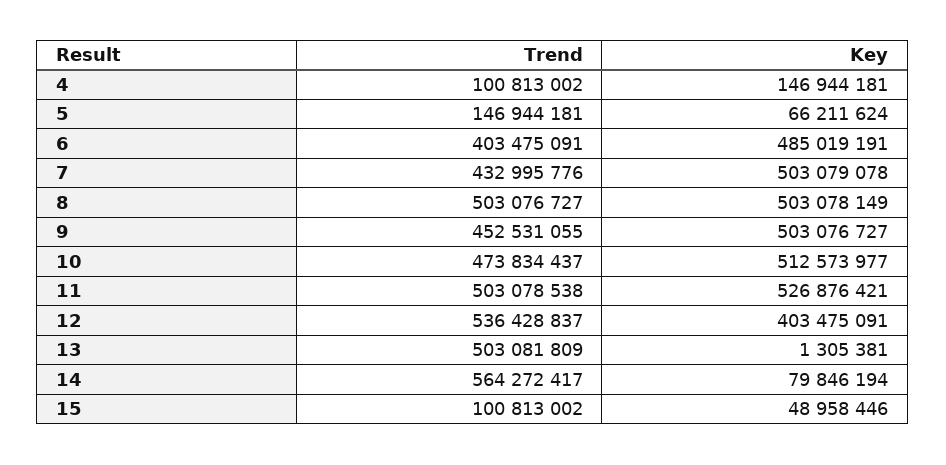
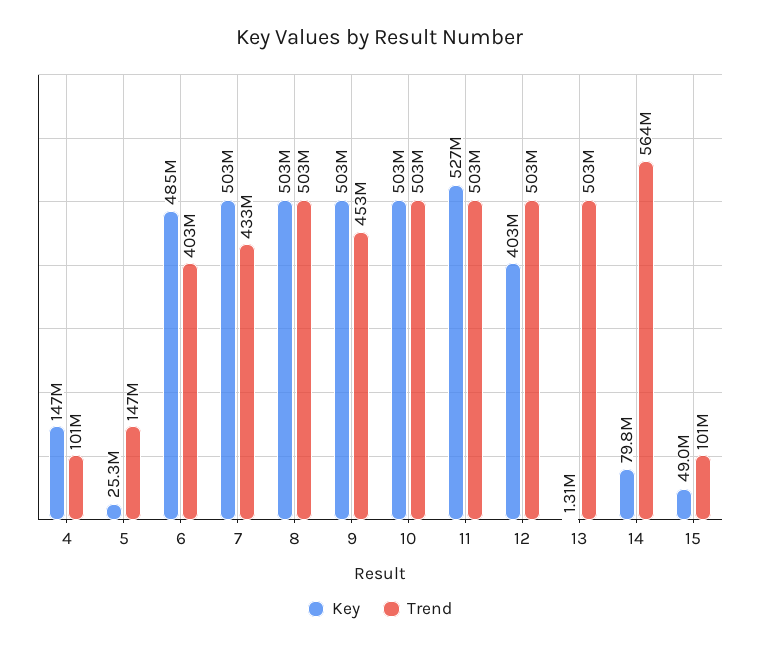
  {
    "Trend": {
      "4": 100813002,
      "5": 146944181,
      "6": 403475091,
      "7": 432995776,
      "8": 503076727,
      "9": 452531055,
-     "10": 473834437,
+     "10": 503000000,
      "11": 503078538,
-     "12": 536428837,
+     "12": 503000000,
      "13": 503081809,
      "14": 564272417,
      "15": 100813002
    },
    "Key": {
      "4": 146944181,
-     "5": 66211624,
+     "5": 25300000,
      "6": 485019191,
      "7": 503079078,
      "8": 503078149,
      "9": 503076727,
-     "10": 512573977,
+     "10": 503000000,
      "11": 526876421,
      "12": 403475091,
      "13": 1305381,
      "14": 79846194,
      "15": 48958446
    }
  }

